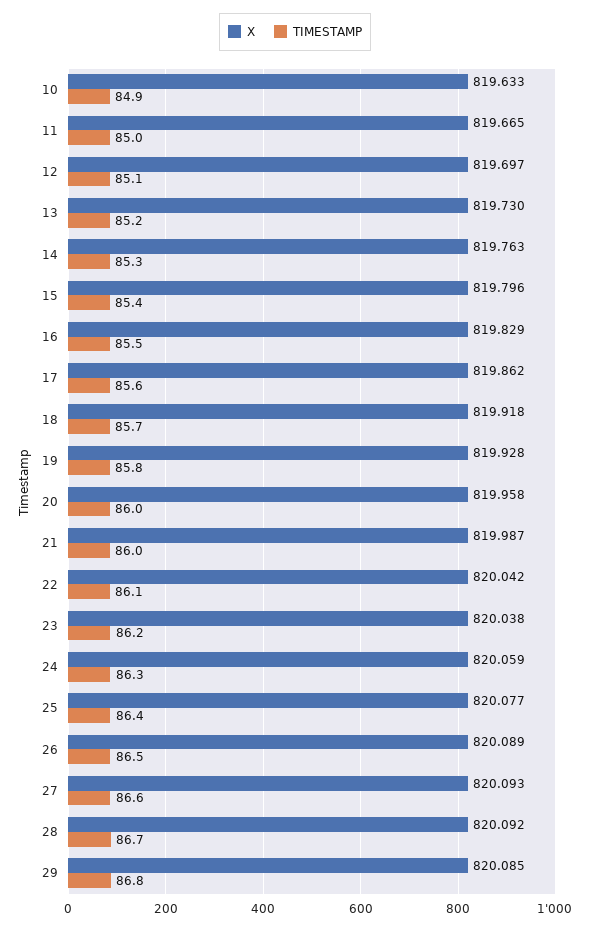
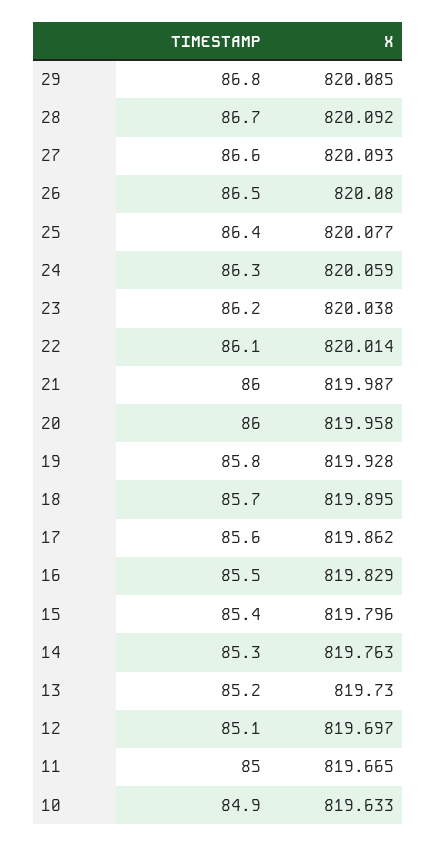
  {
    "X": {
      "10": 819.633,
      "11": 819.665,
      "12": 819.697,
      "13": 819.73,
      "14": 819.763,
      "15": 819.796,
      "16": 819.829,
      "17": 819.862,
-     "18": 819.918,
+     "18": 819.895,
      "19": 819.928,
      "20": 819.958,
      "21": 819.987,
-     "22": 820.042,
+     "22": 820.014,
      "23": 820.038,
      "24": 820.059,
      "25": 820.077,
-     "26": 820.089,
+     "26": 820.08,
      "27": 820.093,
      "28": 820.092,
      "29": 820.085
    },
    "TIMESTAMP": {
      "10": 84.9,
      "11": 85,
      "12": 85.1,
      "13": 85.2,
      "14": 85.3,
      "15": 85.4,
      "16": 85.5,
      "17": 85.6,
      "18": 85.7,
      "19": 85.8,
      "20": 86,
      "21": 86,
      "22": 86.1,
      "23": 86.2,
      "24": 86.3,
      "25": 86.4,
      "26": 86.5,
      "27": 86.6,
      "28": 86.7,
      "29": 86.8
    }
  }

